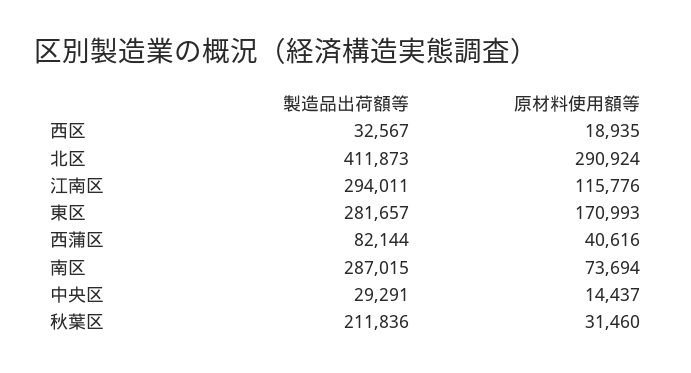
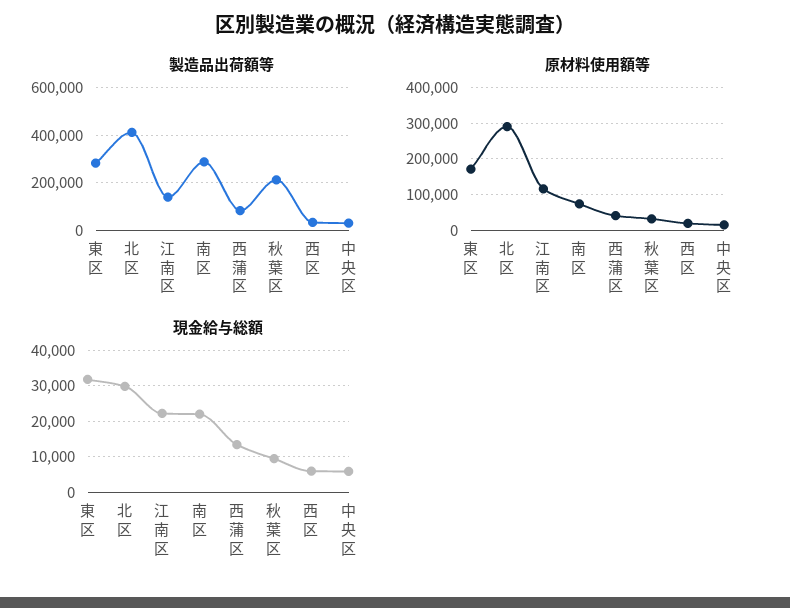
  {
    "製造品出荷額等": {
      "西区": 32567,
      "北区": 411873,
-     "江南区": 294011,
+     "江南区": 150000,
      "東区": 281657,
      "西蒲区": 82144,
      "南区": 287015,
      "中央区": 29291,
      "秋葉区": 211836
    },
    "原材料使用額等": {
      "西区": 18935,
      "北区": 290924,
      "江南区": 115776,
      "東区": 170993,
      "西蒲区": 40616,
      "南区": 73694,
      "中央区": 14437,
      "秋葉区": 31460
-   }
+   },
+   "現金給与総額": {
+     "東区": 32000,
+     "北区": 30000,
+     "江南区": 22000,
+     "南区": 22000,
+     "西蒲区": 14000,
+     "秋葉区": 10000,
+     "西区": 6000,
+     "中央区": 6000
+   }
  }

